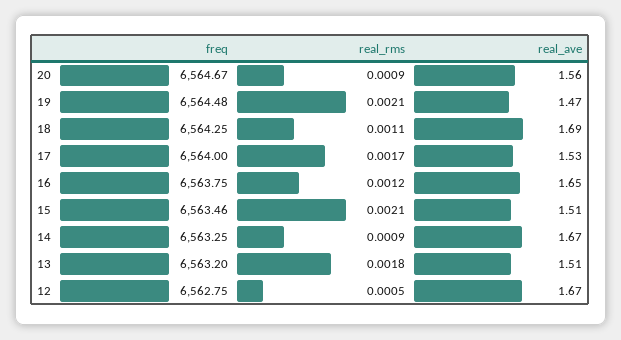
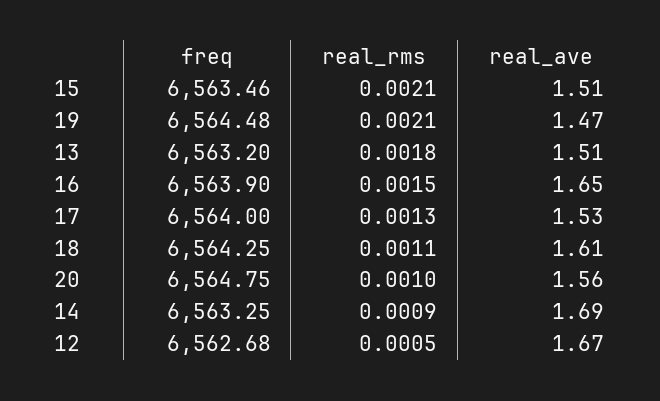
  {
    "freq": {
-     "20": 6564.67,
+     "20": 6564.75,
      "19": 6564.48,
      "18": 6564.25,
      "17": 6564,
-     "16": 6563.75,
+     "16": 6563.9,
      "15": 6563.46,
      "14": 6563.25,
      "13": 6563.2,
-     "12": 6562.75
+     "12": 6562.68
    },
    "real_rms": {
-     "20": 0.0009,
+     "20": 0.001,
      "19": 0.0021,
      "18": 0.0011,
-     "17": 0.0017,
+     "17": 0.0013,
-     "16": 0.0012,
+     "16": 0.0015,
      "15": 0.0021,
      "14": 0.0009,
      "13": 0.0018,
      "12": 0.0005
    },
    "real_ave": {
      "20": 1.56,
      "19": 1.47,
-     "18": 1.69,
+     "18": 1.61,
      "17": 1.53,
      "16": 1.65,
      "15": 1.51,
-     "14": 1.67,
+     "14": 1.69,
      "13": 1.51,
      "12": 1.67
    }
  }

